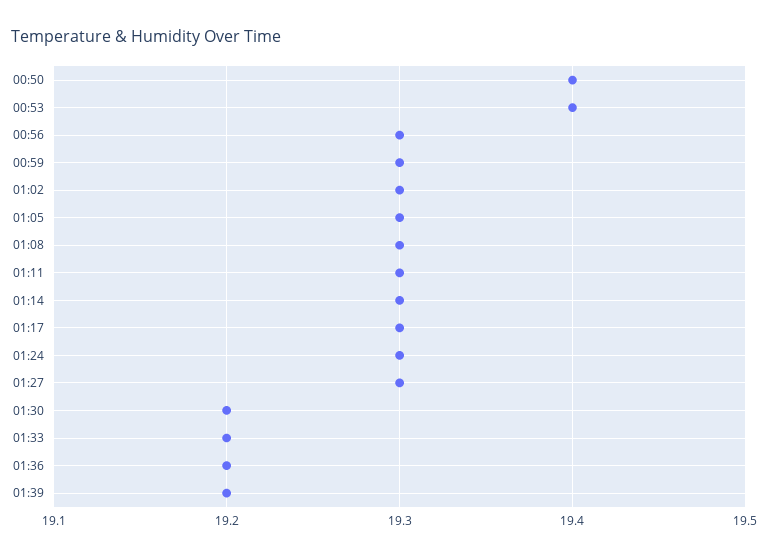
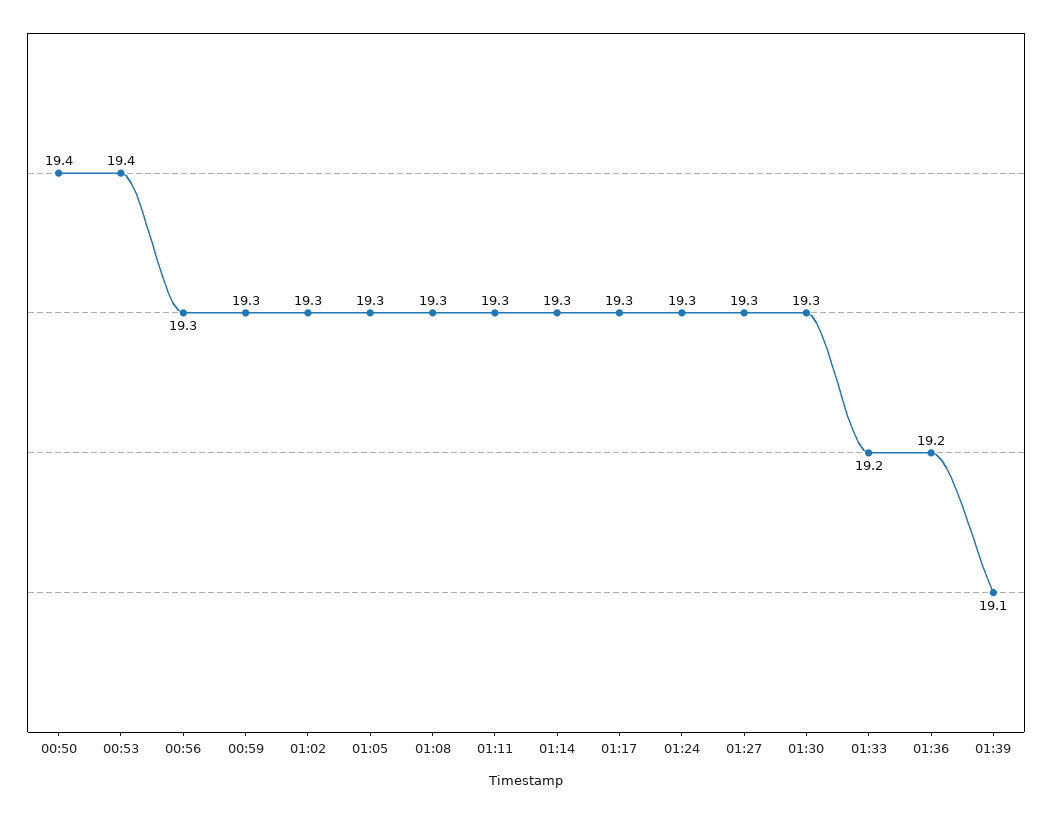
  {
    "00:50": 19.4,
    "00:53": 19.4,
    "00:56": 19.3,
    "00:59": 19.3,
    "01:02": 19.3,
    "01:05": 19.3,
    "01:08": 19.3,
    "01:11": 19.3,
    "01:14": 19.3,
    "01:17": 19.3,
    "01:24": 19.3,
    "01:27": 19.3,
-   "01:30": 19.2,
+   "01:30": 19.3,
    "01:33": 19.2,
    "01:36": 19.2,
-   "01:39": 19.2
+   "01:39": 19.1
  }

